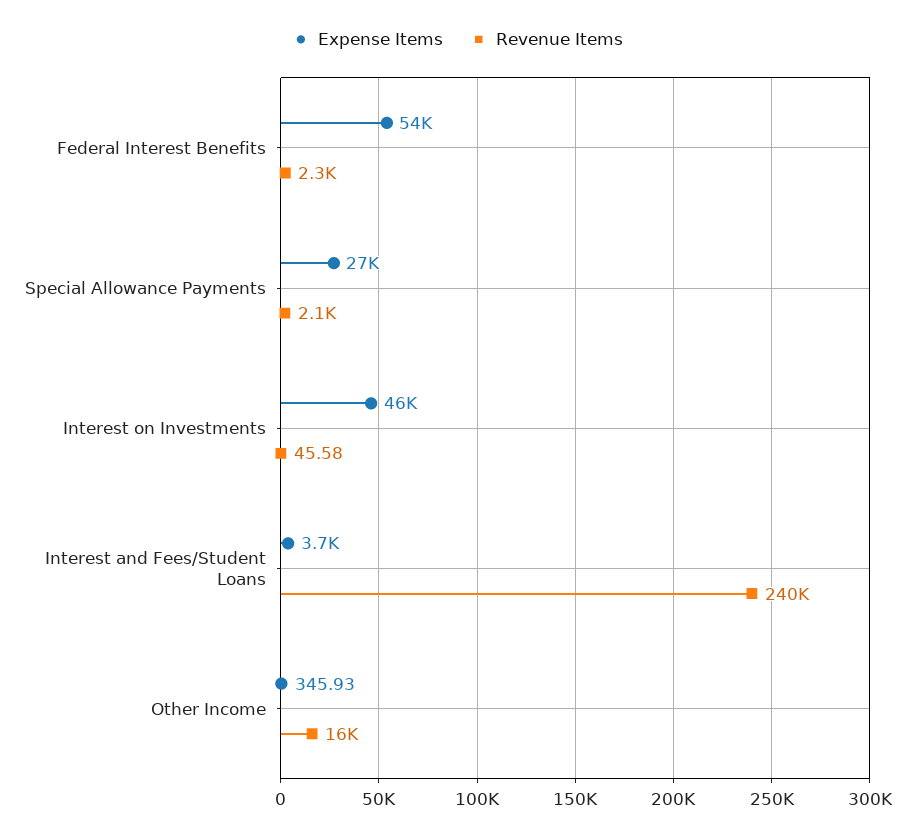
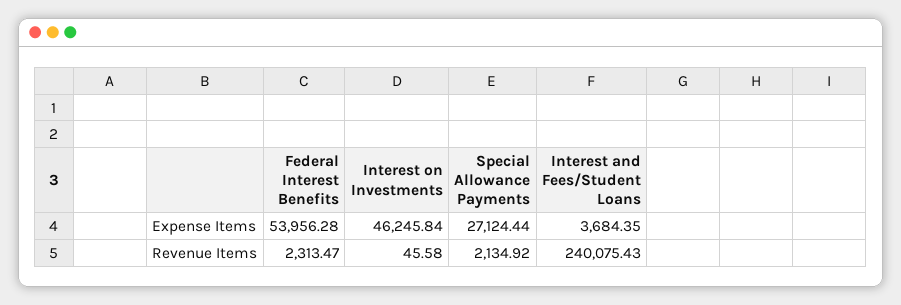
  {
    "Expense Items": {
      "Federal Interest Benefits": 53956.28,
      "Special Allowance Payments": 27124.44,
      "Interest on Investments": 46245.84,
-     "Interest and Fees/Student Loans": 3684.35,
+     "Interest and Fees/Student Loans": 3684.35
-     "Other Income": 345.93
    },
    "Revenue Items": {
      "Federal Interest Benefits": 2313.47,
      "Special Allowance Payments": 2134.92,
      "Interest on Investments": 45.58,
-     "Interest and Fees/Student Loans": 240075.43,
+     "Interest and Fees/Student Loans": 240075.43
-     "Other Income": 16000
    }
  }

